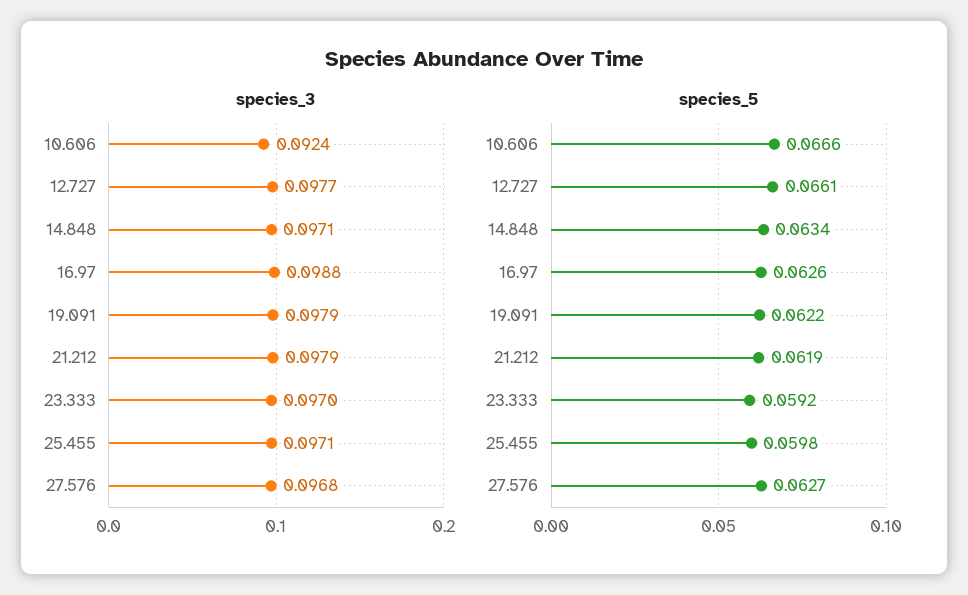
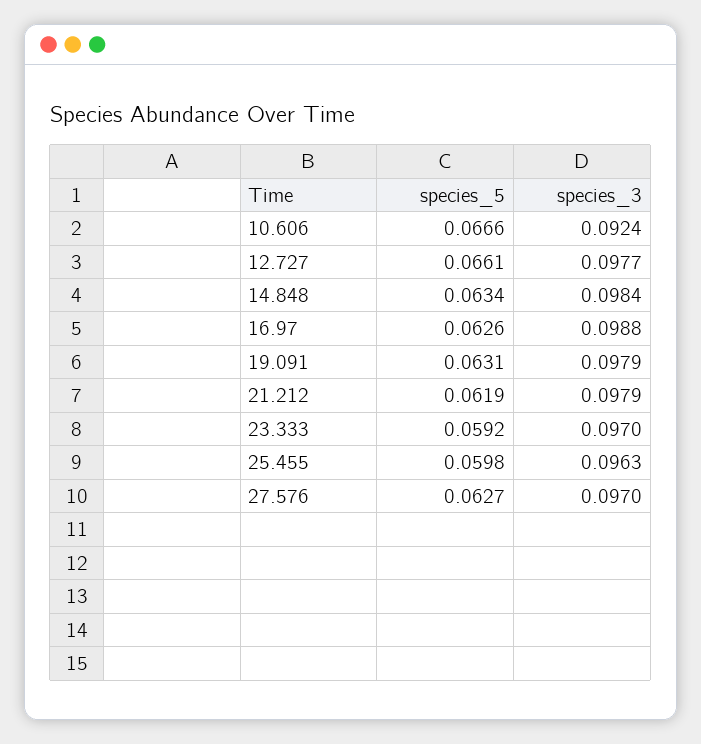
  {
    "species_3": {
      "10.606": 0.0924,
      "12.727": 0.0977,
-     "14.848": 0.0971,
+     "14.848": 0.0984,
      "16.97": 0.0988,
      "19.091": 0.0979,
      "21.212": 0.0979,
      "23.333": 0.097,
-     "25.455": 0.0971,
+     "25.455": 0.0963,
-     "27.576": 0.0968
+     "27.576": 0.097
    },
    "species_5": {
      "10.606": 0.0666,
      "12.727": 0.0661,
      "14.848": 0.0634,
      "16.97": 0.0626,
-     "19.091": 0.0622,
+     "19.091": 0.0631,
      "21.212": 0.0619,
      "23.333": 0.0592,
      "25.455": 0.0598,
      "27.576": 0.0627
    }
  }

